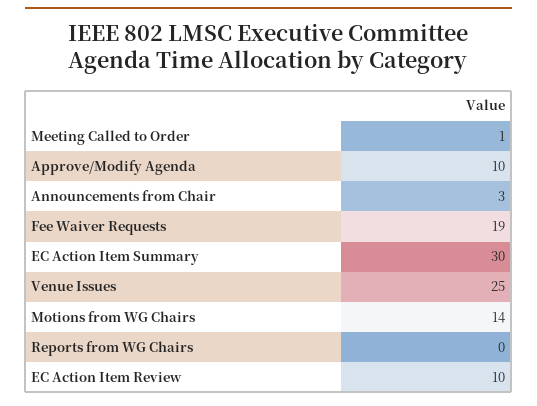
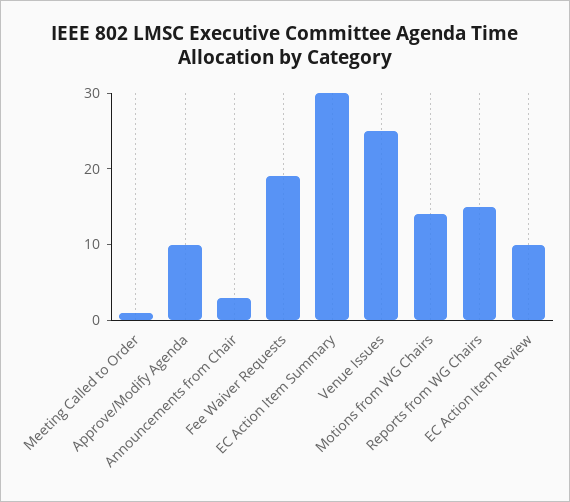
  {
    "Meeting Called to Order": 1,
    "Approve/Modify Agenda": 10,
    "Announcements from Chair": 3,
    "Fee Waiver Requests": 19,
    "EC Action Item Summary": 30,
    "Venue Issues": 25,
    "Motions from WG Chairs": 14,
-   "Reports from WG Chairs": 0,
+   "Reports from WG Chairs": 15,
    "EC Action Item Review": 10
  }

